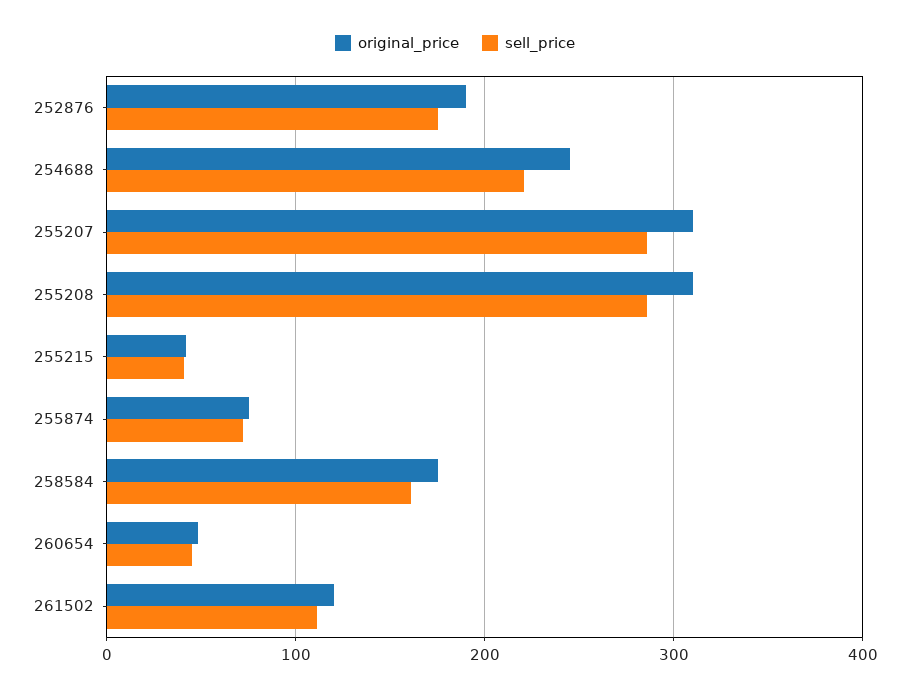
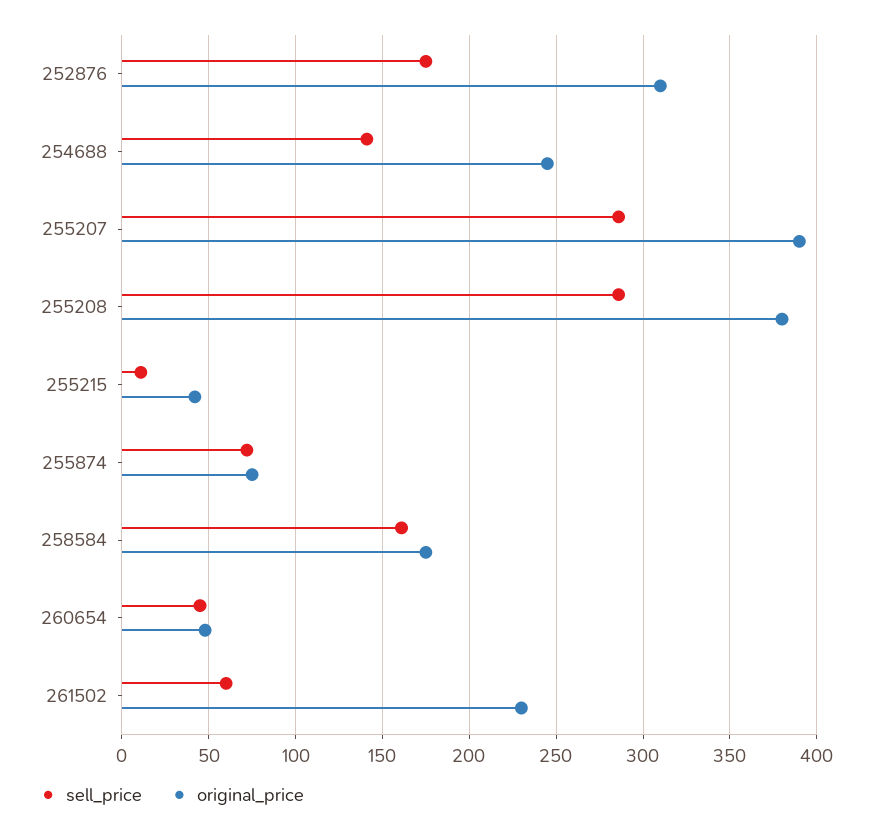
  {
    "original_price": {
-     "252876": 190,
+     "252876": 310,
      "254688": 245,
-     "255207": 310,
+     "255207": 390,
-     "255208": 310,
+     "255208": 380,
      "255215": 40,
      "255874": 75,
      "258584": 175,
      "260654": 50,
-     "261502": 120
+     "261502": 230
    },
    "sell_price": {
      "252876": 175,
-     "254688": 220,
+     "254688": 140,
      "255207": 285,
      "255208": 285,
-     "255215": 40,
+     "255215": 10,
      "255874": 70,
      "258584": 160,
      "260654": 45,
-     "261502": 110
+     "261502": 60
    }
  }

